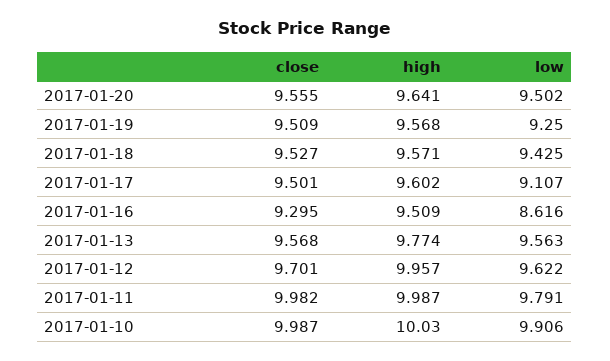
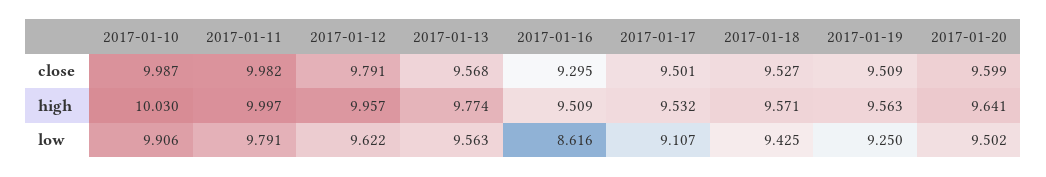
  {
    "close": {
-     "2017-01-20": 9.555,
+     "2017-01-20": 9.599,
      "2017-01-19": 9.509,
      "2017-01-18": 9.527,
      "2017-01-17": 9.501,
      "2017-01-16": 9.295,
      "2017-01-13": 9.568,
-     "2017-01-12": 9.701,
+     "2017-01-12": 9.791,
      "2017-01-11": 9.982,
      "2017-01-10": 9.987
    },
    "high": {
      "2017-01-20": 9.641,
-     "2017-01-19": 9.568,
+     "2017-01-19": 9.563,
      "2017-01-18": 9.571,
-     "2017-01-17": 9.602,
+     "2017-01-17": 9.532,
      "2017-01-16": 9.509,
      "2017-01-13": 9.774,
      "2017-01-12": 9.957,
-     "2017-01-11": 9.987,
+     "2017-01-11": 9.997,
      "2017-01-10": 10.03
    },
    "low": {
      "2017-01-20": 9.502,
      "2017-01-19": 9.25,
      "2017-01-18": 9.425,
      "2017-01-17": 9.107,
      "2017-01-16": 8.616,
      "2017-01-13": 9.563,
      "2017-01-12": 9.622,
      "2017-01-11": 9.791,
      "2017-01-10": 9.906
    }
  }

